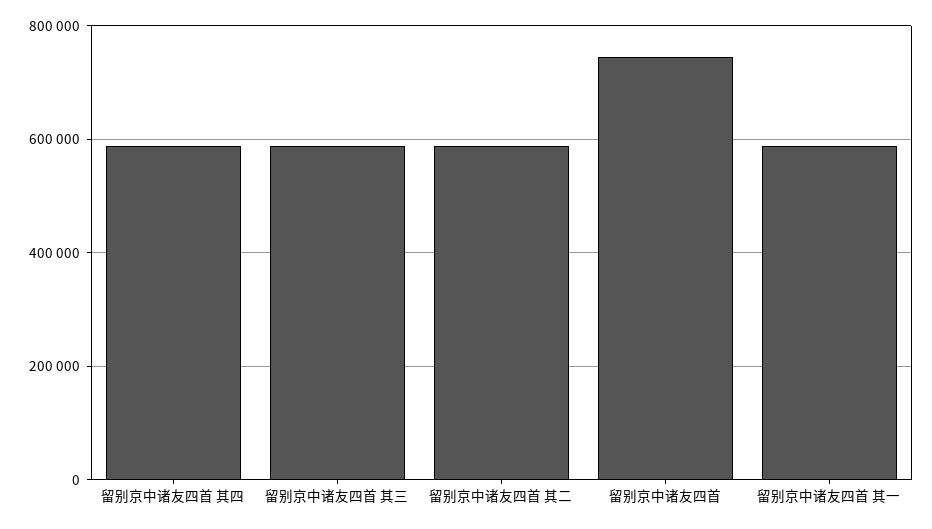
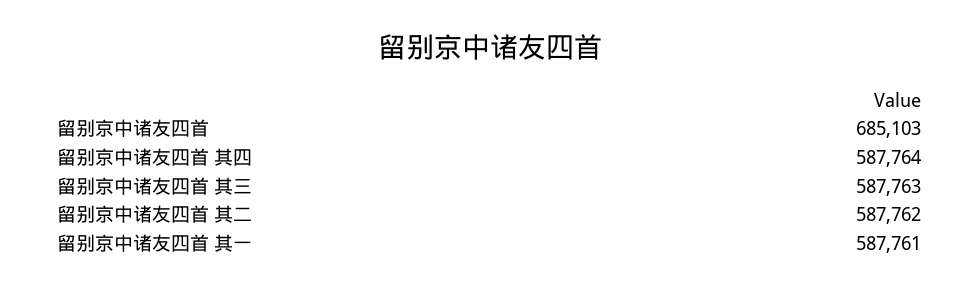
  {
    "留别京中诸友四首 其四": 587764,
    "留别京中诸友四首 其三": 587763,
    "留别京中诸友四首 其二": 587762,
-   "留别京中诸友四首": 740000,
+   "留别京中诸友四首": 685103,
    "留别京中诸友四首 其一": 587761
  }

